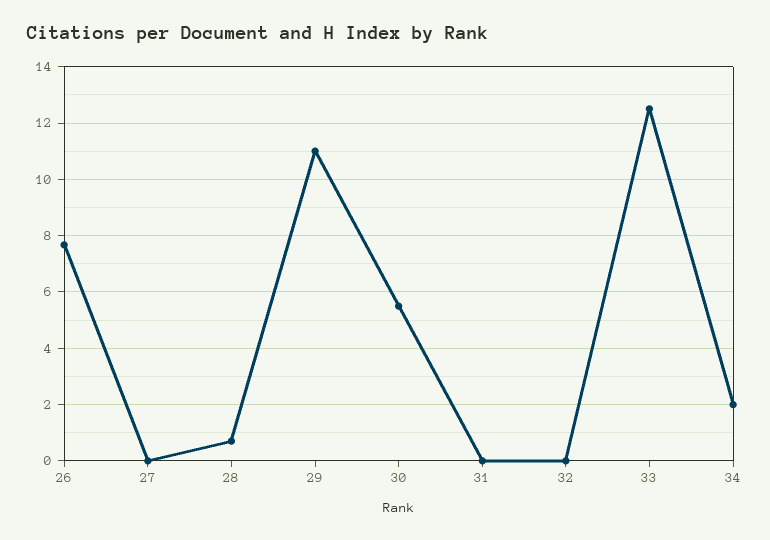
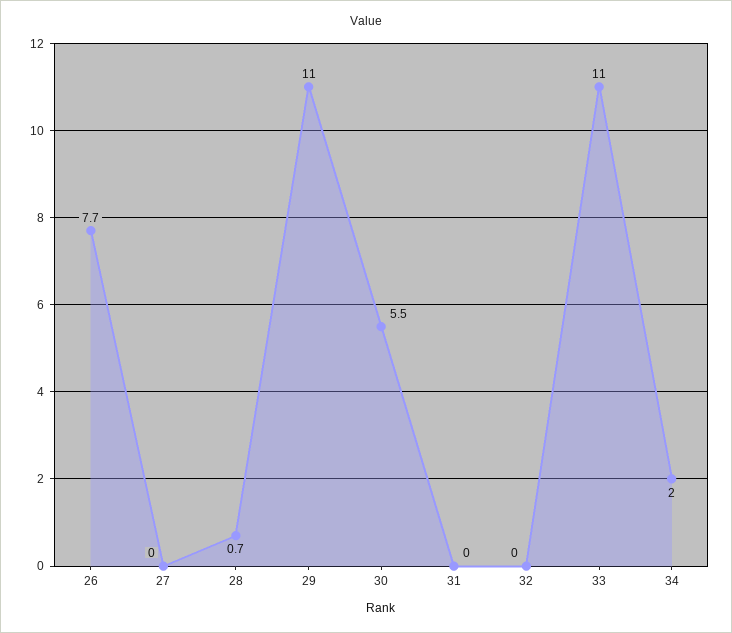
  {
    "26": 7.7,
    "27": 0,
    "28": 0.7,
    "29": 11,
    "30": 5.5,
    "31": 0,
    "32": 0,
-   "33": 12.5,
+   "33": 11,
    "34": 2
  }

